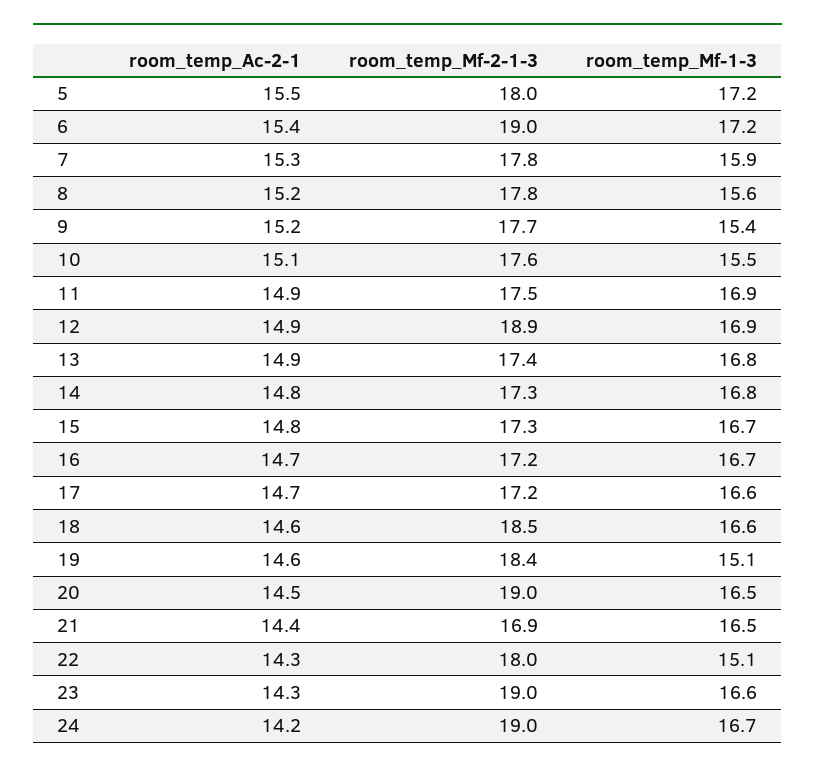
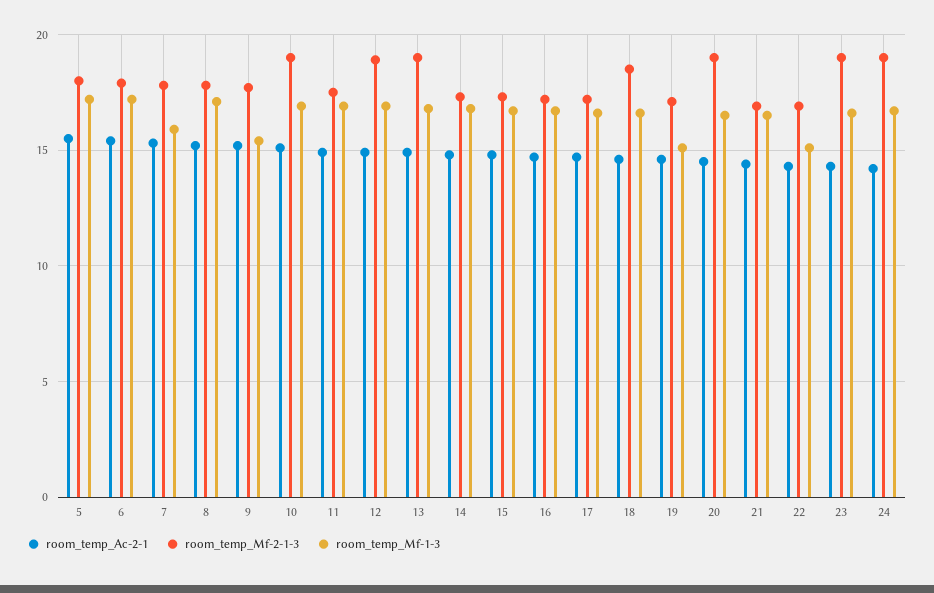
  {
    "room_temp_Ac-2-1": {
      "5": 15.5,
      "6": 15.4,
      "7": 15.3,
      "8": 15.2,
      "9": 15.2,
      "10": 15.1,
      "11": 14.9,
      "12": 14.9,
      "13": 14.9,
      "14": 14.8,
      "15": 14.8,
      "16": 14.7,
      "17": 14.7,
      "18": 14.6,
      "19": 14.6,
      "20": 14.5,
      "21": 14.4,
      "22": 14.3,
      "23": 14.3,
      "24": 14.2
    },
    "room_temp_Mf-2-1-3": {
      "5": 18,
-     "6": 19,
+     "6": 18,
      "7": 17.8,
      "8": 17.8,
      "9": 17.7,
-     "10": 17.6,
+     "10": 19,
      "11": 17.5,
      "12": 18.9,
-     "13": 17.4,
+     "13": 19,
      "14": 17.3,
      "15": 17.3,
      "16": 17.2,
      "17": 17.2,
      "18": 18.5,
-     "19": 18.4,
+     "19": 17,
      "20": 19,
      "21": 16.9,
-     "22": 18,
+     "22": 17,
      "23": 19,
      "24": 19
    },
    "room_temp_Mf-1-3": {
      "5": 17.2,
      "6": 17.2,
      "7": 15.9,
-     "8": 15.6,
+     "8": 17,
      "9": 15.4,
-     "10": 15.5,
+     "10": 17,
      "11": 16.9,
      "12": 16.9,
      "13": 16.8,
      "14": 16.8,
      "15": 16.7,
      "16": 16.7,
      "17": 16.6,
      "18": 16.6,
      "19": 15.1,
      "20": 16.5,
      "21": 16.5,
      "22": 15.1,
      "23": 16.6,
      "24": 16.7
    }
  }

